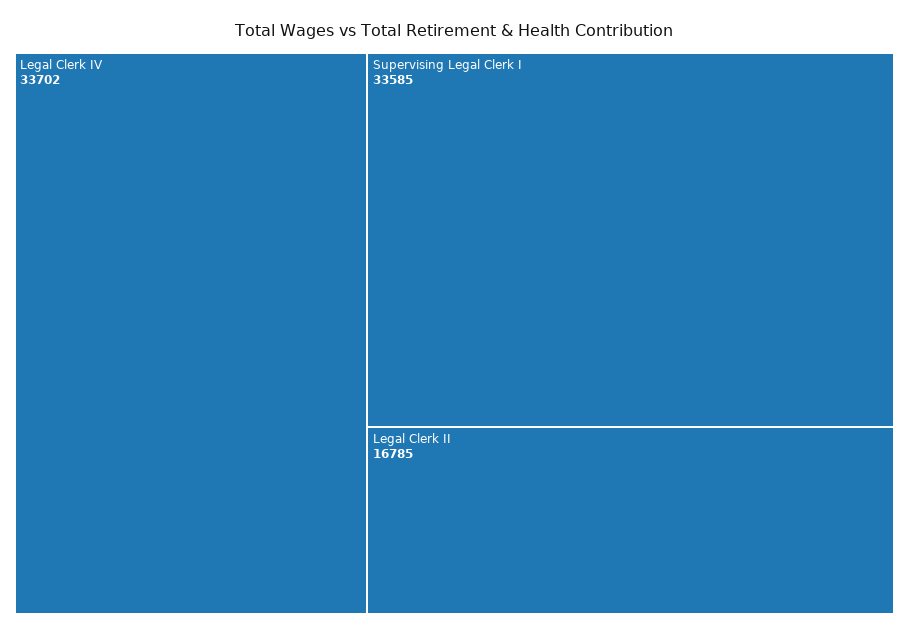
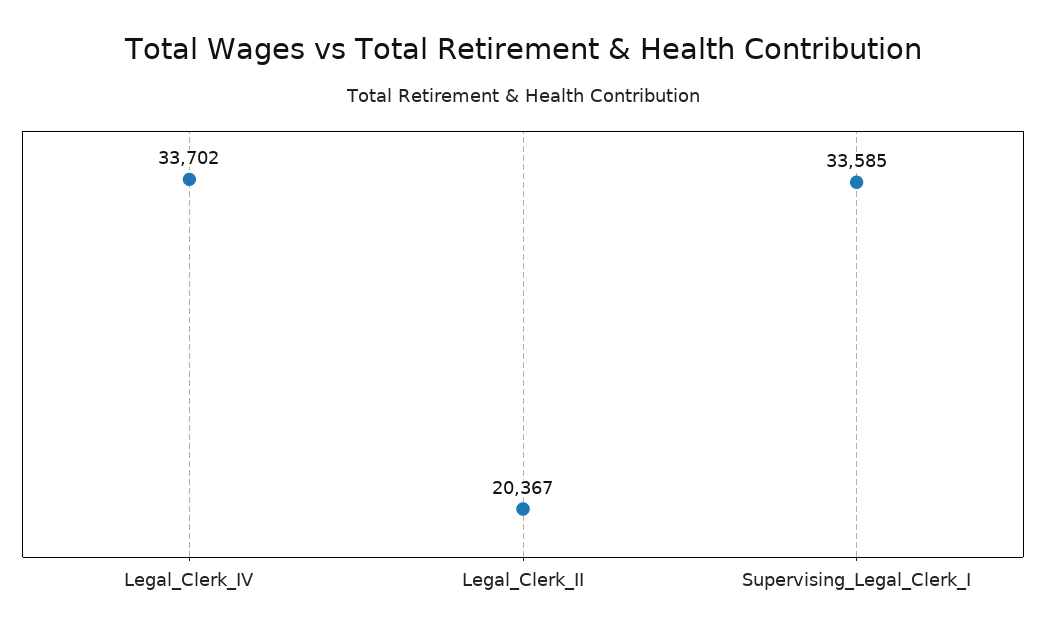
  {
    "Legal Clerk IV": 33702,
    "Supervising Legal Clerk I": 33585,
-   "Legal Clerk II": 16785
+   "Legal Clerk II": 20367
  }

